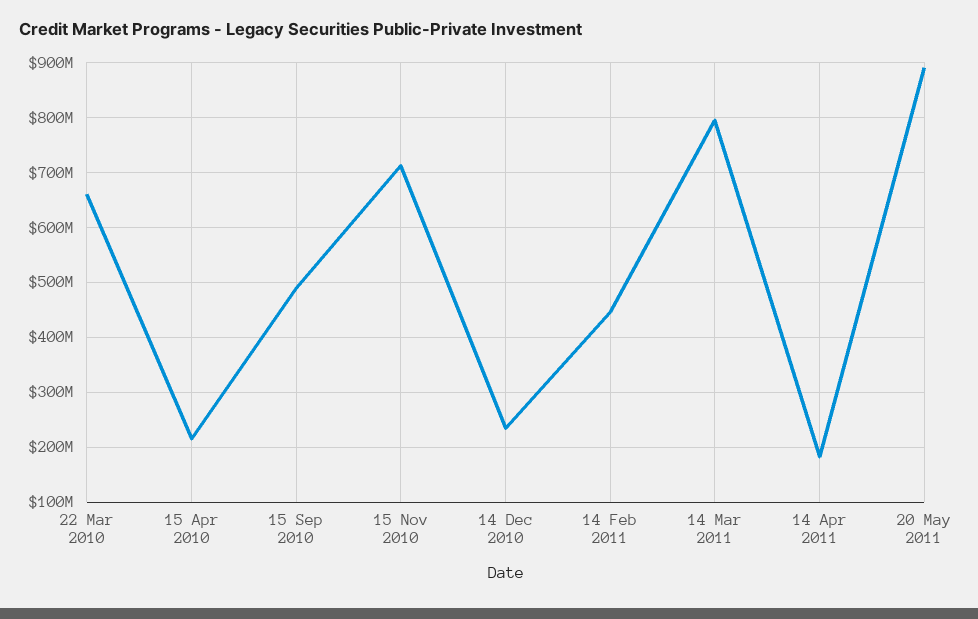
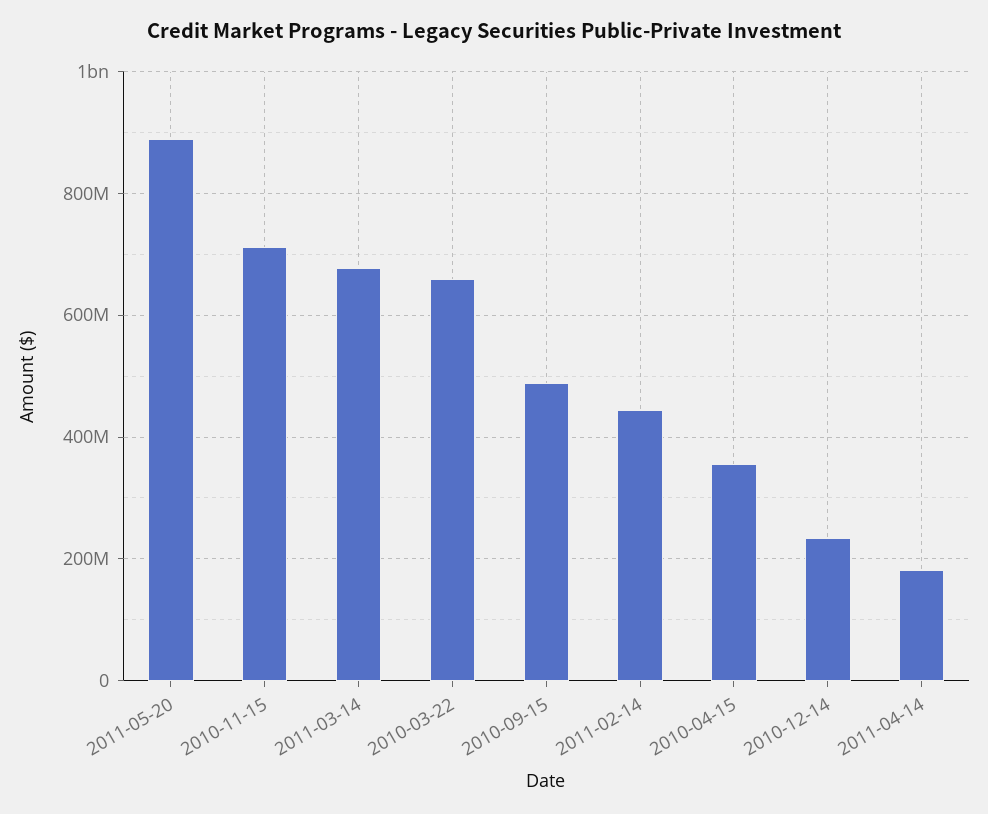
  {
    "22 Mar 2010": 660000000,
-   "15 Apr 2010": 220000000,
+   "15 Apr 2010": 360000000,
    "15 Sep 2010": 480000000,
    "15 Nov 2010": 720000000,
    "14 Dec 2010": 240000000,
    "14 Feb 2011": 440000000,
-   "14 Mar 2011": 800000000,
+   "14 Mar 2011": 680000000,
    "14 Apr 2011": 180000000,
    "20 May 2011": 900000000
  }

